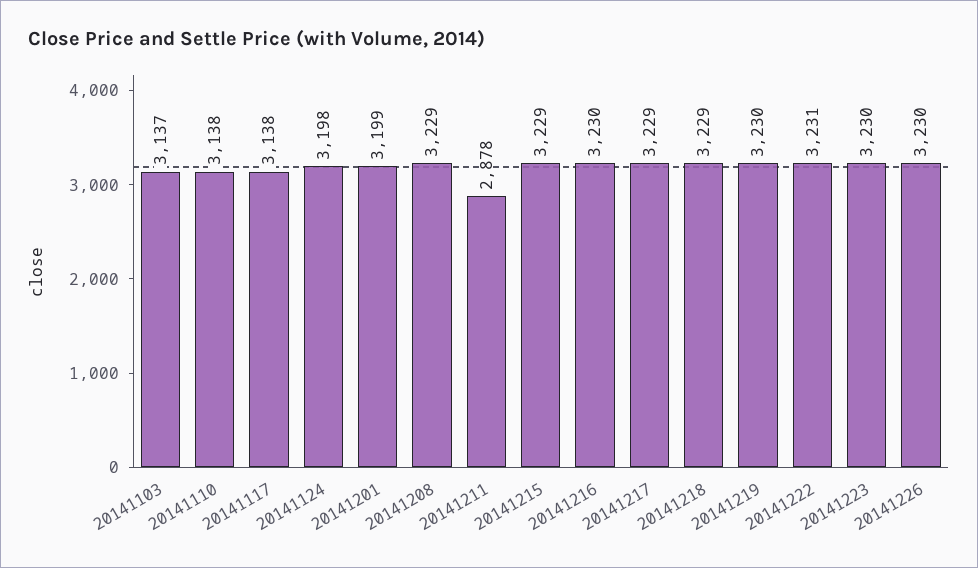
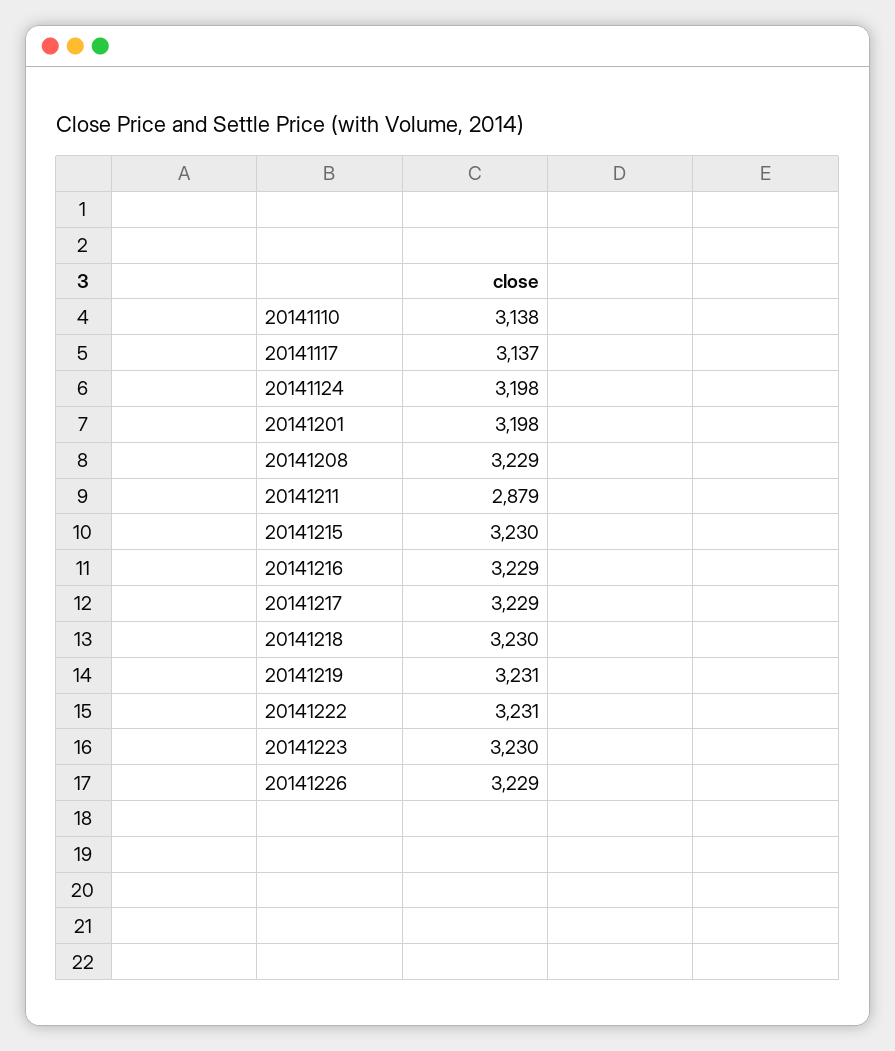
  {
-   "20141103": 3137,
    "20141110": 3138,
-   "20141117": 3138,
+   "20141117": 3137,
    "20141124": 3198,
-   "20141201": 3199,
+   "20141201": 3198,
    "20141208": 3229,
-   "20141211": 2878,
+   "20141211": 2879,
-   "20141215": 3229,
+   "20141215": 3230,
-   "20141216": 3230,
+   "20141216": 3229,
    "20141217": 3229,
-   "20141218": 3229,
+   "20141218": 3230,
-   "20141219": 3230,
+   "20141219": 3231,
    "20141222": 3231,
    "20141223": 3230,
-   "20141226": 3230
+   "20141226": 3229
  }

